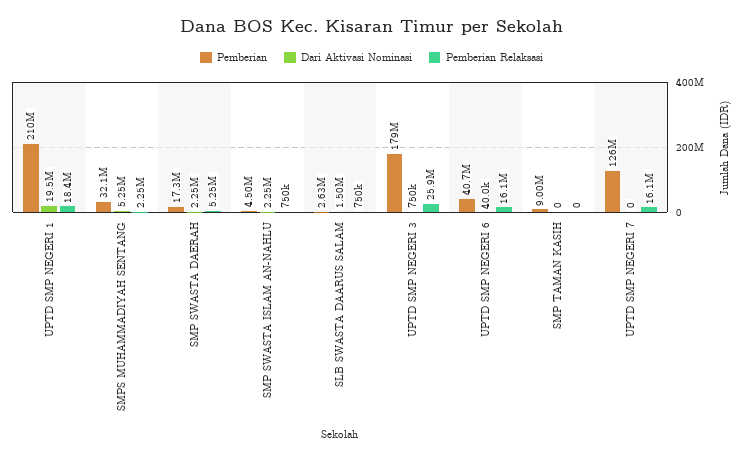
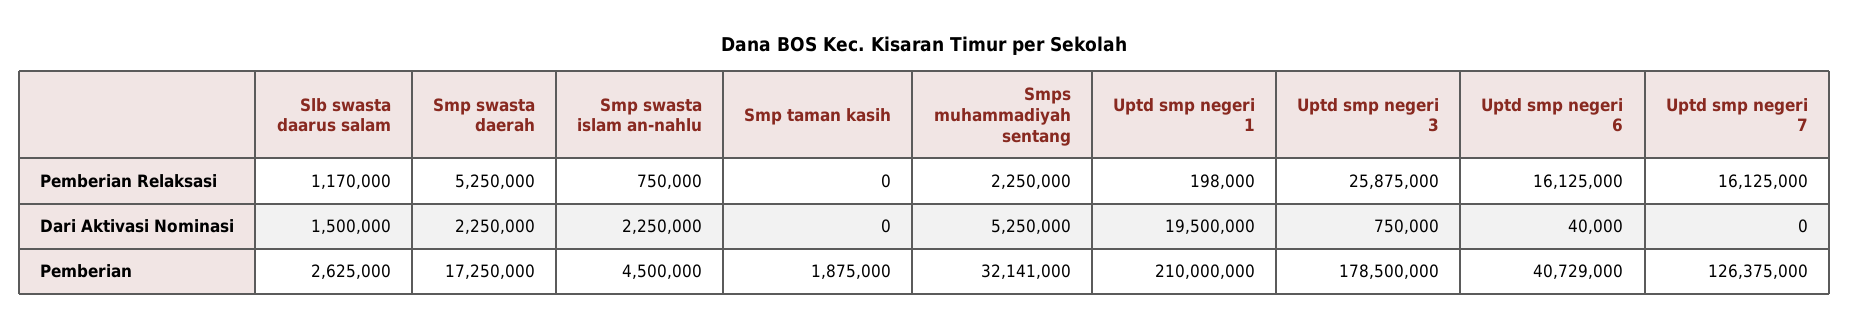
  {
    "Pemberian": {
      "UPTD SMP NEGERI 1": 210000000,
      "SMPS MUHAMMADIYAH SENTANG": 32141000,
      "SMP SWASTA DAERAH": 17250000,
      "SMP SWASTA ISLAM AN-NAHLU": 4500000,
      "SLB SWASTA DAARUS SALAM": 2625000,
      "UPTD SMP NEGERI 3": 178500000,
      "UPTD SMP NEGERI 6": 40729000,
-     "SMP TAMAN KASIH": 9000000,
+     "SMP TAMAN KASIH": 1875000,
      "UPTD SMP NEGERI 7": 126375000
    },
    "Dari Aktivasi Nominasi": {
      "UPTD SMP NEGERI 1": 19500000,
      "SMPS MUHAMMADIYAH SENTANG": 5250000,
      "SMP SWASTA DAERAH": 2250000,
      "SMP SWASTA ISLAM AN-NAHLU": 2250000,
      "SLB SWASTA DAARUS SALAM": 1500000,
      "UPTD SMP NEGERI 3": 750000,
      "UPTD SMP NEGERI 6": 40000,
      "SMP TAMAN KASIH": 0,
      "UPTD SMP NEGERI 7": 0
    },
    "Pemberian Relaksasi": {
-     "UPTD SMP NEGERI 1": 18400000,
+     "UPTD SMP NEGERI 1": 198000,
      "SMPS MUHAMMADIYAH SENTANG": 2250000,
      "SMP SWASTA DAERAH": 5250000,
      "SMP SWASTA ISLAM AN-NAHLU": 750000,
-     "SLB SWASTA DAARUS SALAM": 750000,
+     "SLB SWASTA DAARUS SALAM": 1170000,
      "UPTD SMP NEGERI 3": 25875000,
      "UPTD SMP NEGERI 6": 16125000,
      "SMP TAMAN KASIH": 0,
      "UPTD SMP NEGERI 7": 16125000
    }
  }

